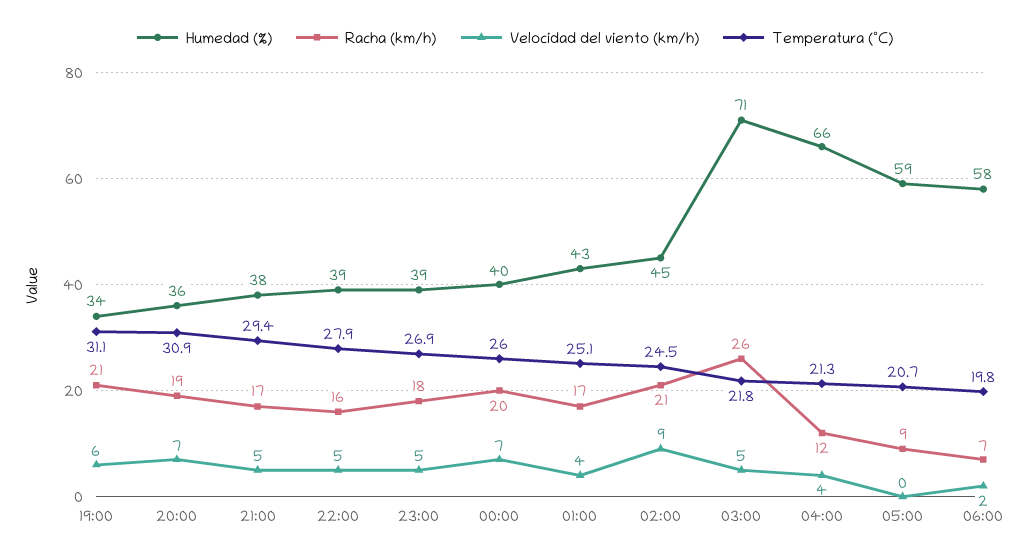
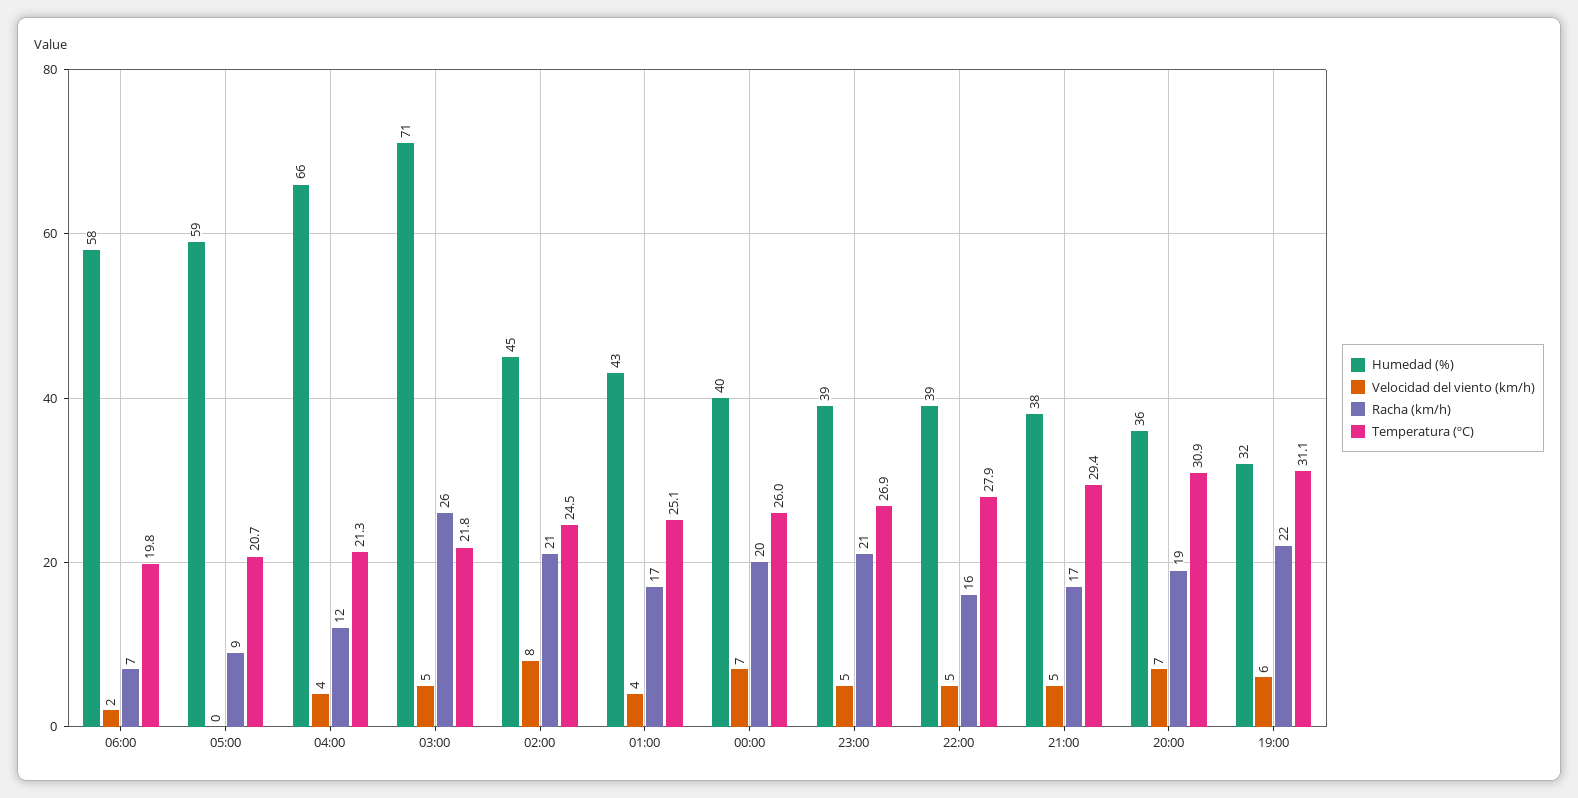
  {
    "Humedad (%)": {
-     "19:00": 34,
+     "19:00": 32,
      "20:00": 36,
      "21:00": 38,
      "22:00": 39,
      "23:00": 39,
      "00:00": 40,
      "01:00": 43,
      "02:00": 45,
      "03:00": 71,
      "04:00": 66,
      "05:00": 59,
      "06:00": 58
    },
    "Racha (km/h)": {
-     "19:00": 21,
+     "19:00": 22,
      "20:00": 19,
      "21:00": 17,
      "22:00": 16,
-     "23:00": 18,
+     "23:00": 21,
      "00:00": 20,
      "01:00": 17,
      "02:00": 21,
      "03:00": 26,
      "04:00": 12,
      "05:00": 9,
      "06:00": 7
    },
    "Velocidad del viento (km/h)": {
      "19:00": 6,
      "20:00": 7,
      "21:00": 5,
      "22:00": 5,
      "23:00": 5,
      "00:00": 7,
      "01:00": 4,
-     "02:00": 9,
+     "02:00": 8,
      "03:00": 5,
      "04:00": 4,
      "05:00": 0,
      "06:00": 2
    },
    "Temperatura (ºC)": {
      "19:00": 31.1,
      "20:00": 30.9,
      "21:00": 29.4,
      "22:00": 27.9,
      "23:00": 26.9,
      "00:00": 26,
      "01:00": 25.1,
      "02:00": 24.5,
      "03:00": 21.8,
      "04:00": 21.3,
      "05:00": 20.7,
      "06:00": 19.8
    }
  }

